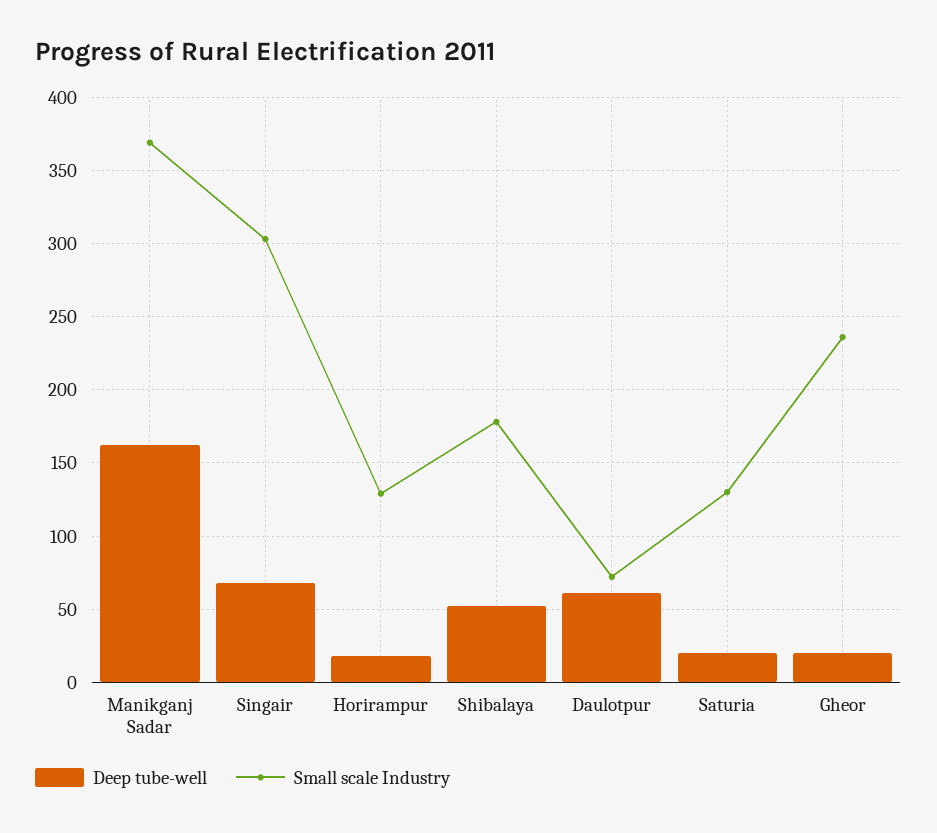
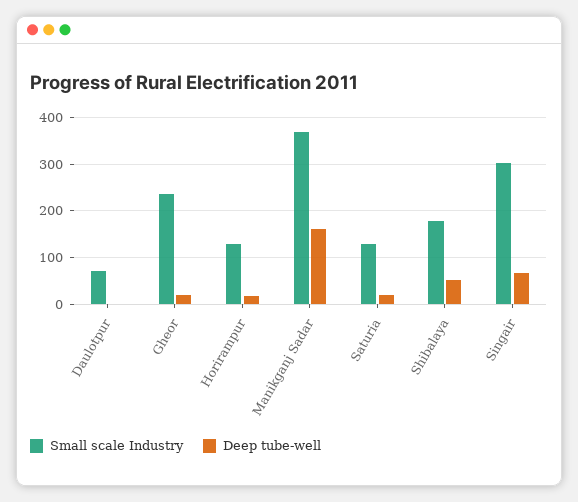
  {
    "Deep tube-well": {
      "Manikganj Sadar": 160,
      "Singair": 70,
      "Horirampur": 20,
      "Shibalaya": 50,
-     "Daulotpur": 60,
+     "Daulotpur": 0,
      "Saturia": 20,
      "Gheor": 20
    },
    "Small scale Industry": {
      "Manikganj Sadar": 370,
      "Singair": 305,
      "Horirampur": 130,
      "Shibalaya": 180,
      "Daulotpur": 70,
      "Saturia": 130,
      "Gheor": 235
    }
  }

